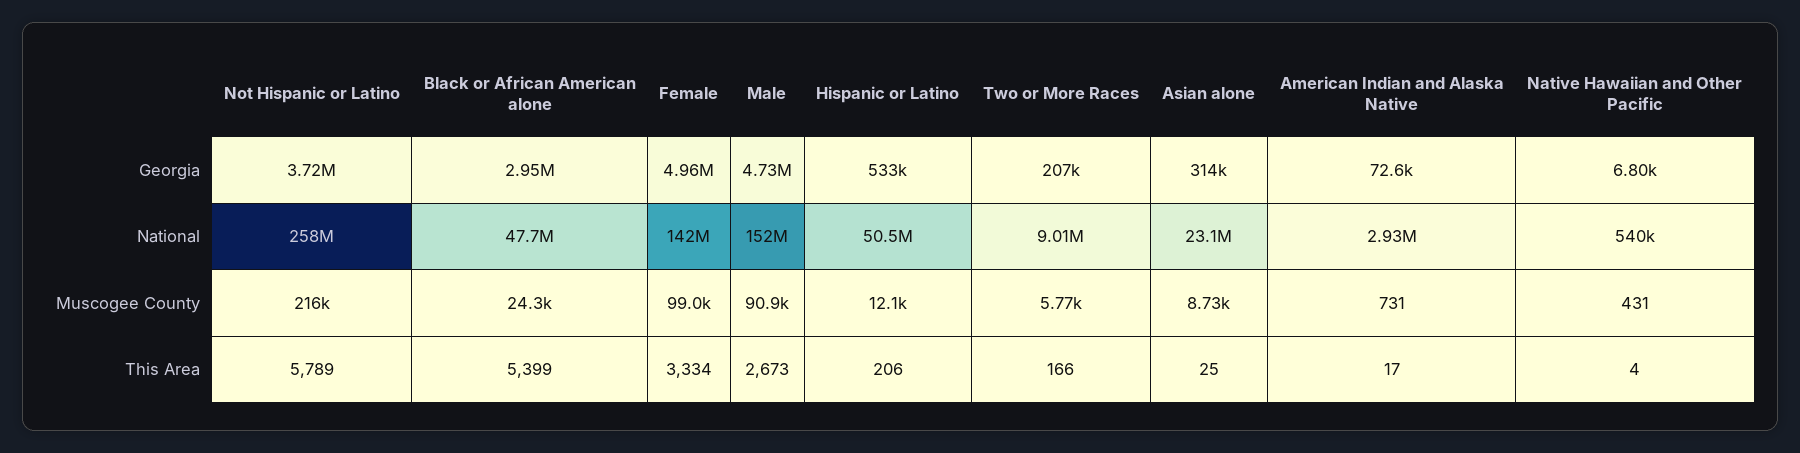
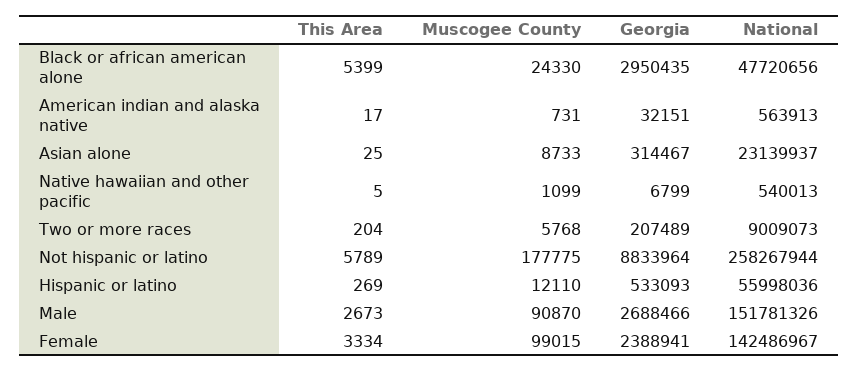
  {
    "Not Hispanic or Latino": {
-     "Georgia": 3720000,
+     "Georgia": 8833964,
      "National": 258267944,
-     "Muscogee County": 216000,
+     "Muscogee County": 177775,
      "This Area": 5789
    },
    "Black or African American alone": {
      "Georgia": 2950435,
      "National": 47720656,
      "Muscogee County": 24330,
      "This Area": 5399
    },
    "Female": {
-     "Georgia": 4960000,
+     "Georgia": 2388941,
      "National": 142486967,
      "Muscogee County": 99015,
      "This Area": 3334
    },
    "Male": {
-     "Georgia": 4730000,
+     "Georgia": 2688466,
      "National": 151781326,
      "Muscogee County": 90870,
      "This Area": 2673
    },
    "Hispanic or Latino": {
      "Georgia": 533093,
-     "National": 50500000,
+     "National": 55998036,
      "Muscogee County": 12110,
-     "This Area": 206
+     "This Area": 269
    },
    "Two or More Races": {
      "Georgia": 207489,
      "National": 9009073,
      "Muscogee County": 5768,
-     "This Area": 166
+     "This Area": 204
    },
    "Asian alone": {
      "Georgia": 314467,
      "National": 23139937,
      "Muscogee County": 8733,
      "This Area": 25
    },
    "American Indian and Alaska Native": {
-     "Georgia": 72600,
+     "Georgia": 32151,
-     "National": 2930000,
+     "National": 563913,
      "Muscogee County": 731,
      "This Area": 17
    },
    "Native Hawaiian and Other Pacific": {
      "Georgia": 6799,
      "National": 540013,
-     "Muscogee County": 431,
+     "Muscogee County": 1099,
-     "This Area": 4
+     "This Area": 5
    }
  }

